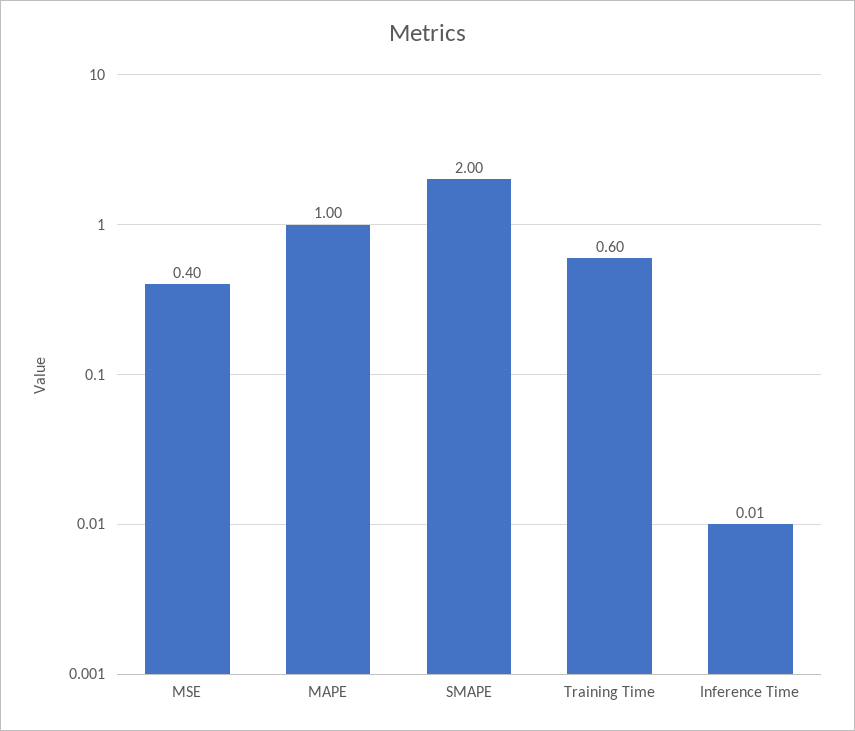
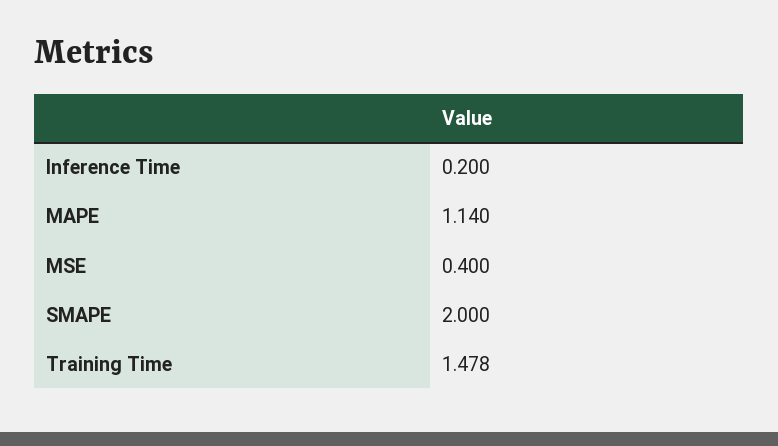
  {
    "MSE": 0.4,
-   "MAPE": 1,
+   "MAPE": 1.14,
    "SMAPE": 2,
-   "Training Time": 0.6,
+   "Training Time": 1.478,
-   "Inference Time": 0.01
+   "Inference Time": 0.2
  }

